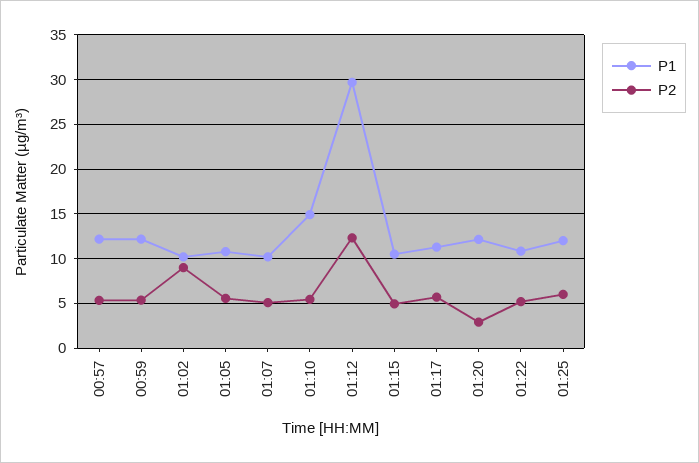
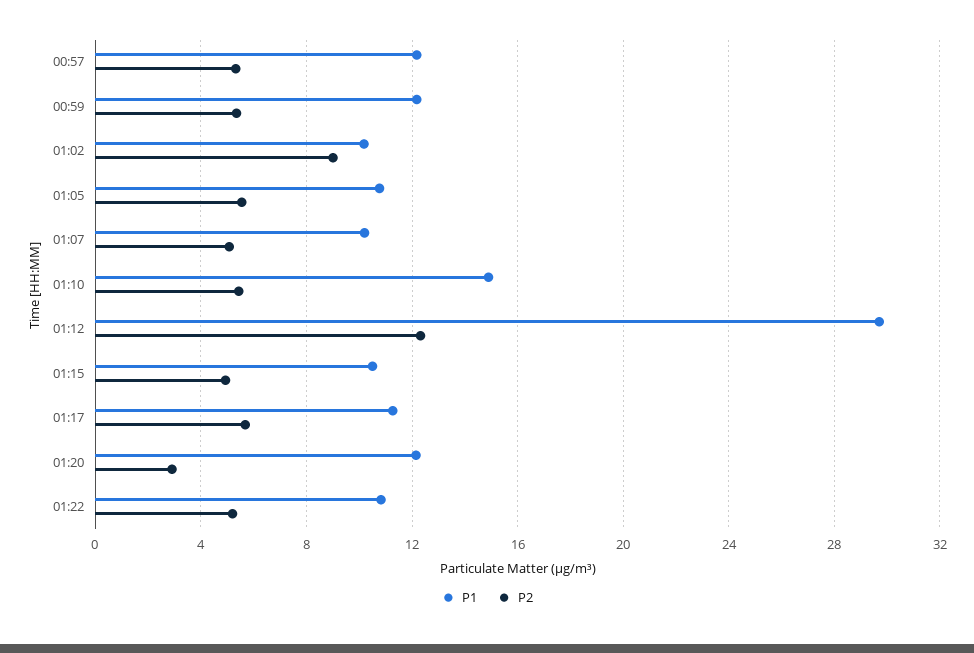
  {
    "P1": {
      "00:57": 12,
      "00:59": 12,
      "01:02": 10,
      "01:05": 11,
      "01:07": 10,
      "01:10": 15,
      "01:12": 29.5,
      "01:15": 10.5,
      "01:17": 11.5,
      "01:20": 12,
-     "01:22": 11,
+     "01:22": 11
-     "01:25": 12
    },
    "P2": {
      "00:57": 5.5,
      "00:59": 5.5,
      "01:02": 9,
      "01:05": 5.5,
      "01:07": 5,
      "01:10": 5.5,
      "01:12": 12.5,
      "01:15": 5,
      "01:17": 5.5,
      "01:20": 3,
-     "01:22": 5,
+     "01:22": 5
-     "01:25": 6
    }
  }

